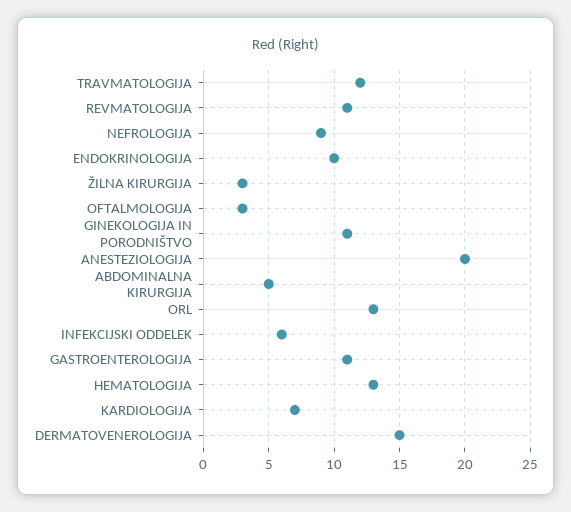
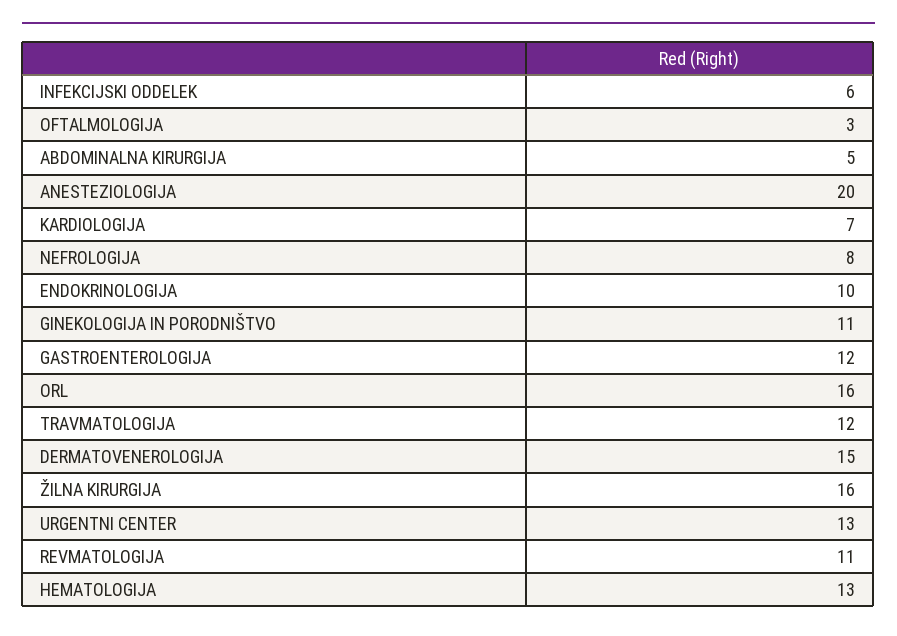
  {
    "TRAVMATOLOGIJA": 12,
    "REVMATOLOGIJA": 11,
-   "NEFROLOGIJA": 9,
+   "NEFROLOGIJA": 8,
    "ENDOKRINOLOGIJA": 10,
-   "ŽILNA KIRURGIJA": 3,
+   "ŽILNA KIRURGIJA": 16,
    "OFTALMOLOGIJA": 3,
    "GINEKOLOGIJA IN PORODNIŠTVO": 11,
    "ANESTEZIOLOGIJA": 20,
    "ABDOMINALNA KIRURGIJA": 5,
-   "ORL": 13,
+   "ORL": 16,
    "INFEKCIJSKI ODDELEK": 6,
-   "GASTROENTEROLOGIJA": 11,
+   "GASTROENTEROLOGIJA": 12,
    "HEMATOLOGIJA": 13,
    "KARDIOLOGIJA": 7,
-   "DERMATOVENEROLOGIJA": 15
+   "DERMATOVENEROLOGIJA": 15,
+   "URGENTNI CENTER": 13
  }

